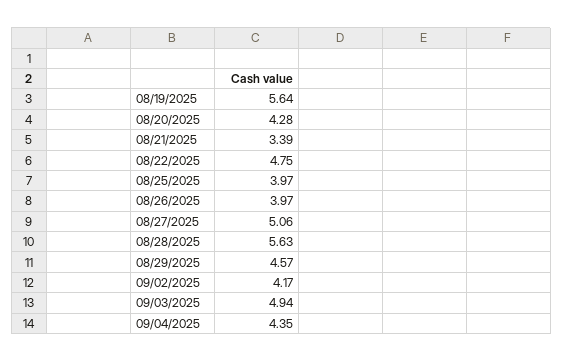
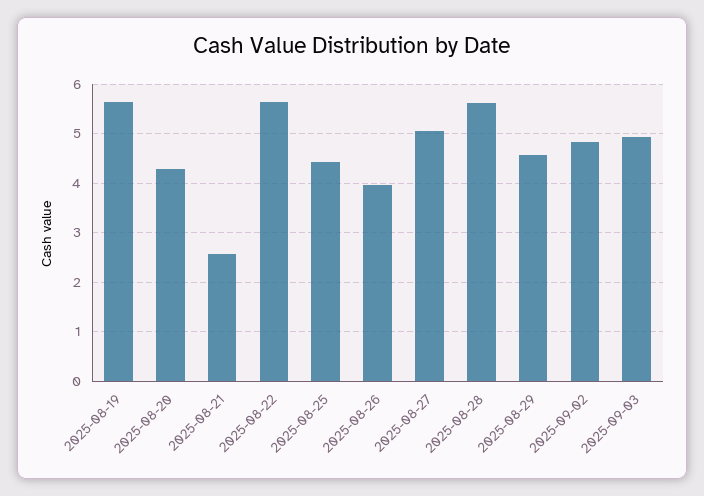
  {
    "08/19/2025": 5.64,
    "08/20/2025": 4.28,
-   "08/21/2025": 3.39,
+   "08/21/2025": 2.6,
-   "08/22/2025": 4.75,
+   "08/22/2025": 5.6,
-   "08/25/2025": 3.97,
+   "08/25/2025": 4.4,
    "08/26/2025": 3.97,
    "08/27/2025": 5.06,
    "08/28/2025": 5.63,
    "08/29/2025": 4.57,
-   "09/02/2025": 4.17,
+   "09/02/2025": 4.8,
-   "09/03/2025": 4.94,
+   "09/03/2025": 4.94
-   "09/04/2025": 4.35
  }

